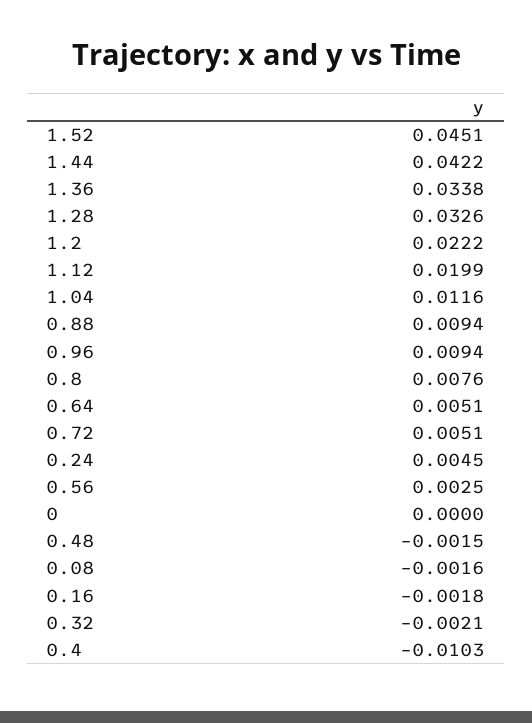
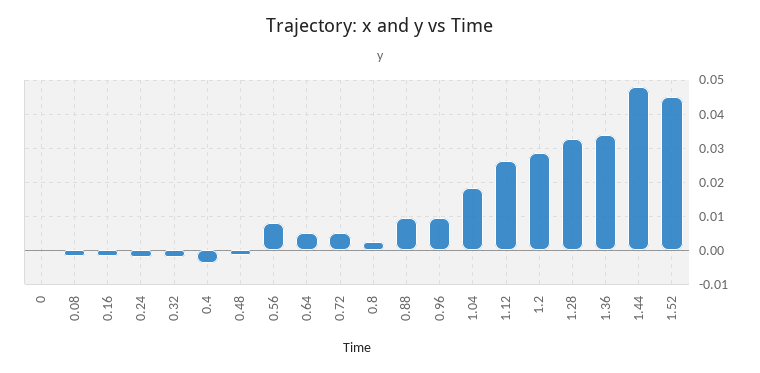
  {
    "1.52": 0.0451,
-   "1.44": 0.0422,
+   "1.44": 0.048,
    "1.36": 0.0338,
    "1.28": 0.0326,
-   "1.2": 0.0222,
+   "1.2": 0.028,
-   "1.12": 0.0199,
+   "1.12": 0.026,
-   "1.04": 0.0116,
+   "1.04": 0.018,
    "0.88": 0.0094,
    "0.96": 0.0094,
-   "0.8": 0.0076,
+   "0.8": 0.002,
    "0.64": 0.0051,
    "0.72": 0.0051,
-   "0.24": 0.0045,
+   "0.24": -0.002,
-   "0.56": 0.0025,
+   "0.56": 0.008,
    "0": 0,
    "0.48": -0.0015,
    "0.08": -0.0016,
    "0.16": -0.0018,
    "0.32": -0.0021,
-   "0.4": -0.0103
+   "0.4": -0.004
  }

